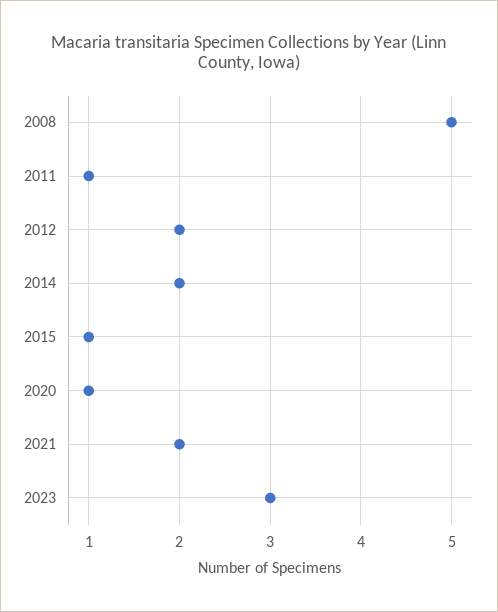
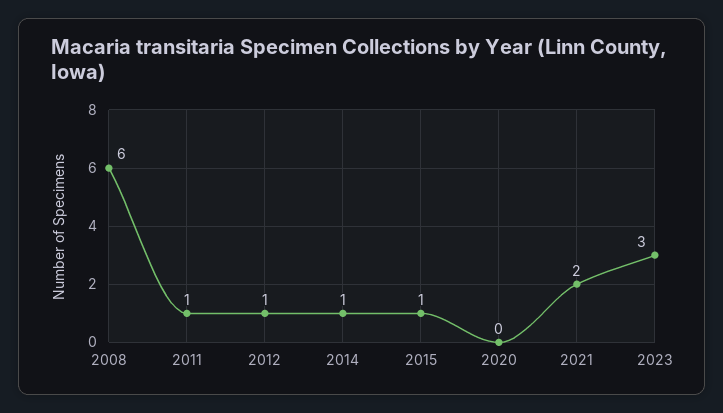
  {
-   "2008": 5,
+   "2008": 6,
    "2011": 1,
-   "2012": 2,
+   "2012": 1,
-   "2014": 2,
+   "2014": 1,
    "2015": 1,
-   "2020": 1,
+   "2020": 0,
    "2021": 2,
    "2023": 3
  }

